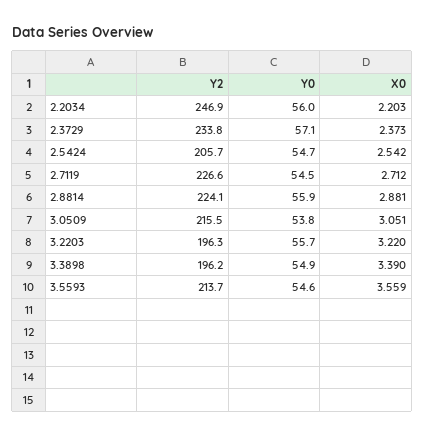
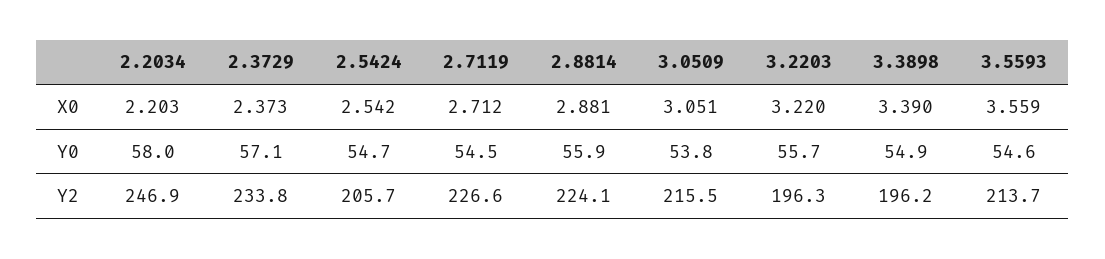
  {
    "Y2": {
      "2.2034": 246.9,
      "2.3729": 233.8,
      "2.5424": 205.7,
      "2.7119": 226.6,
      "2.8814": 224.1,
      "3.0509": 215.5,
      "3.2203": 196.3,
      "3.3898": 196.2,
      "3.5593": 213.7
    },
    "Y0": {
-     "2.2034": 56,
+     "2.2034": 58,
      "2.3729": 57.1,
      "2.5424": 54.7,
      "2.7119": 54.5,
      "2.8814": 55.9,
      "3.0509": 53.8,
      "3.2203": 55.7,
      "3.3898": 54.9,
      "3.5593": 54.6
    },
    "X0": {
      "2.2034": 2.203,
      "2.3729": 2.373,
      "2.5424": 2.542,
      "2.7119": 2.712,
      "2.8814": 2.881,
      "3.0509": 3.051,
      "3.2203": 3.22,
      "3.3898": 3.39,
      "3.5593": 3.559
    }
  }

